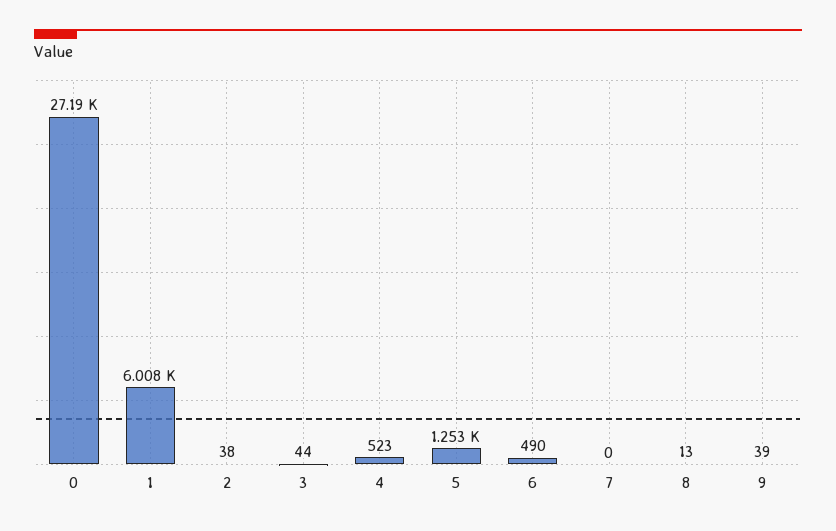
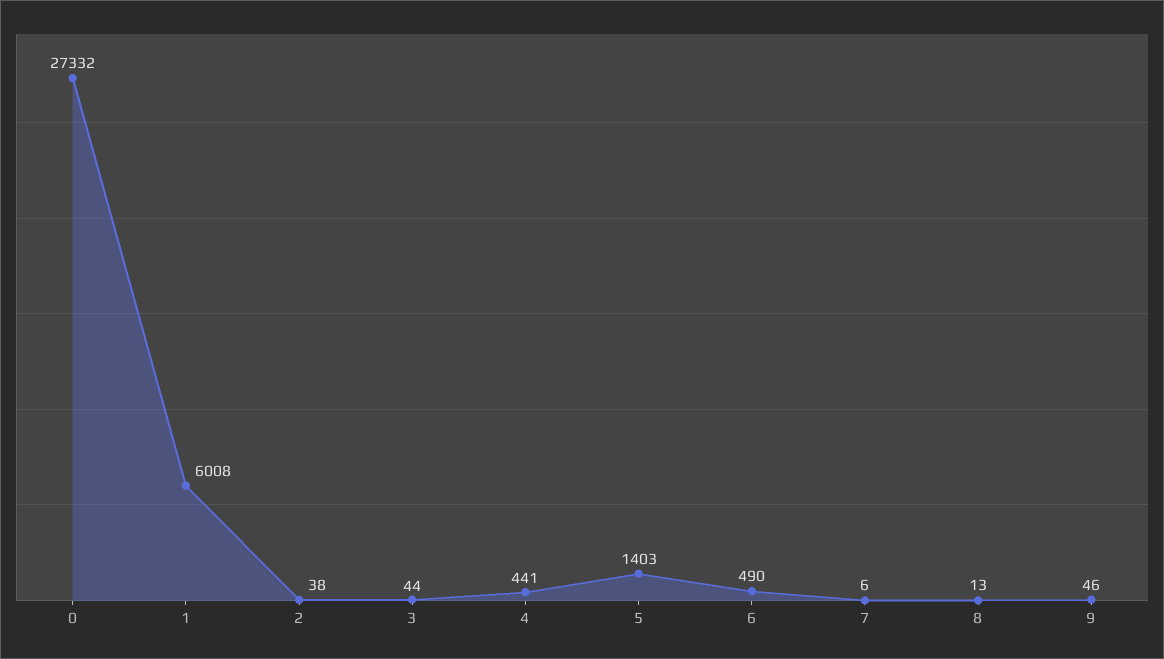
  {
-   "0": 27190,
+   "0": 27332,
    "1": 6008,
    "2": 38,
    "3": 44,
-   "4": 523,
+   "4": 441,
-   "5": 1253,
+   "5": 1403,
    "6": 490,
-   "7": 0,
+   "7": 6,
    "8": 13,
-   "9": 39
+   "9": 46
  }

